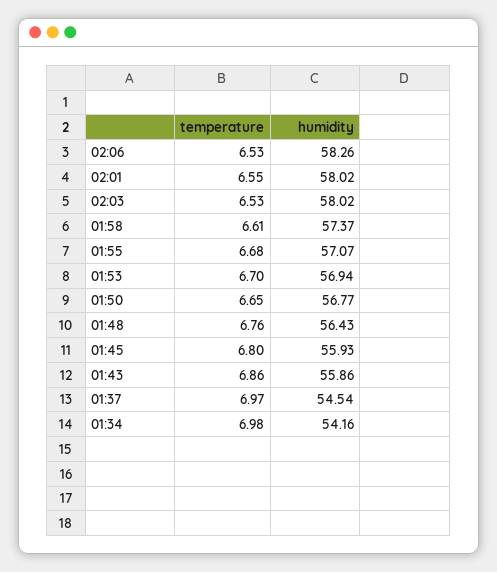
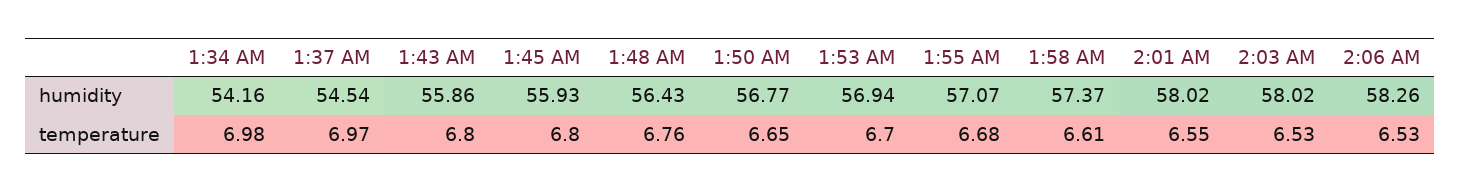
  {
    "temperature": {
      "02:06": 6.53,
      "02:01": 6.55,
      "02:03": 6.53,
      "01:58": 6.61,
      "01:55": 6.68,
      "01:53": 6.7,
      "01:50": 6.65,
      "01:48": 6.76,
      "01:45": 6.8,
-     "01:43": 6.86,
+     "01:43": 6.8,
      "01:37": 6.97,
      "01:34": 6.98
    },
    "humidity": {
      "02:06": 58.26,
      "02:01": 58.02,
      "02:03": 58.02,
      "01:58": 57.37,
      "01:55": 57.07,
      "01:53": 56.94,
      "01:50": 56.77,
      "01:48": 56.43,
      "01:45": 55.93,
      "01:43": 55.86,
      "01:37": 54.54,
      "01:34": 54.16
    }
  }

